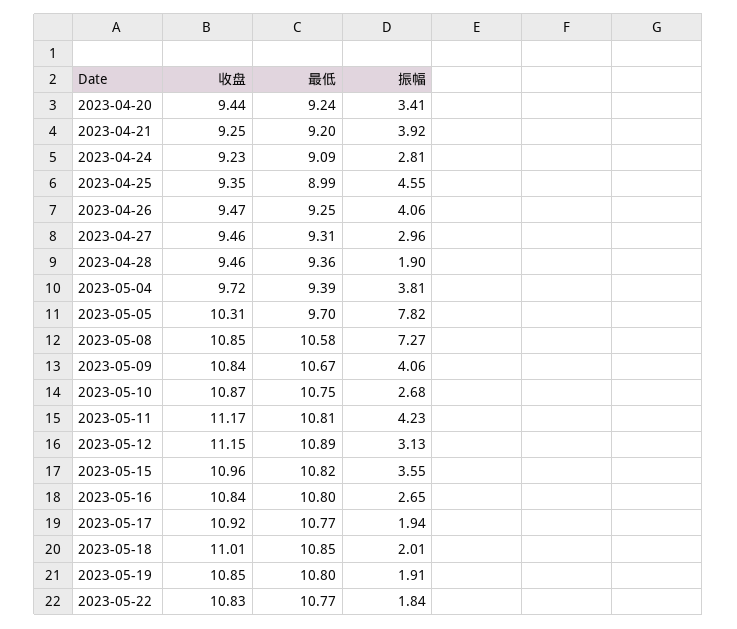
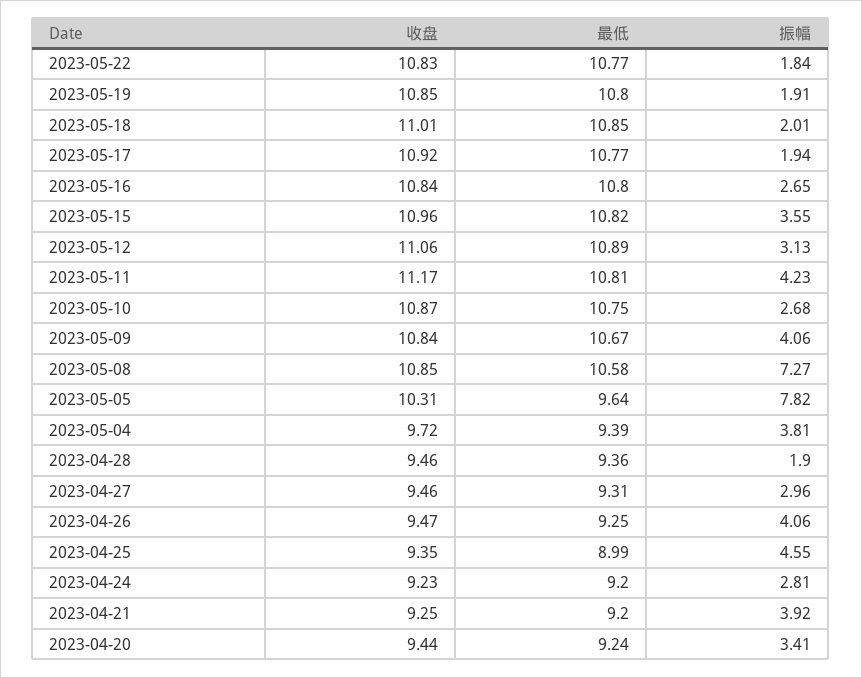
  {
    "收盘": {
      "2023-04-20": 9.44,
      "2023-04-21": 9.25,
      "2023-04-24": 9.23,
      "2023-04-25": 9.35,
      "2023-04-26": 9.47,
      "2023-04-27": 9.46,
      "2023-04-28": 9.46,
      "2023-05-04": 9.72,
      "2023-05-05": 10.31,
      "2023-05-08": 10.85,
      "2023-05-09": 10.84,
      "2023-05-10": 10.87,
      "2023-05-11": 11.17,
-     "2023-05-12": 11.15,
+     "2023-05-12": 11.06,
      "2023-05-15": 10.96,
      "2023-05-16": 10.84,
      "2023-05-17": 10.92,
      "2023-05-18": 11.01,
      "2023-05-19": 10.85,
      "2023-05-22": 10.83
    },
    "最低": {
      "2023-04-20": 9.24,
      "2023-04-21": 9.2,
-     "2023-04-24": 9.09,
+     "2023-04-24": 9.2,
      "2023-04-25": 8.99,
      "2023-04-26": 9.25,
      "2023-04-27": 9.31,
      "2023-04-28": 9.36,
      "2023-05-04": 9.39,
-     "2023-05-05": 9.7,
+     "2023-05-05": 9.64,
      "2023-05-08": 10.58,
      "2023-05-09": 10.67,
      "2023-05-10": 10.75,
      "2023-05-11": 10.81,
      "2023-05-12": 10.89,
      "2023-05-15": 10.82,
      "2023-05-16": 10.8,
      "2023-05-17": 10.77,
      "2023-05-18": 10.85,
      "2023-05-19": 10.8,
      "2023-05-22": 10.77
    },
    "振幅": {
      "2023-04-20": 3.41,
      "2023-04-21": 3.92,
      "2023-04-24": 2.81,
      "2023-04-25": 4.55,
      "2023-04-26": 4.06,
      "2023-04-27": 2.96,
      "2023-04-28": 1.9,
      "2023-05-04": 3.81,
      "2023-05-05": 7.82,
      "2023-05-08": 7.27,
      "2023-05-09": 4.06,
      "2023-05-10": 2.68,
      "2023-05-11": 4.23,
      "2023-05-12": 3.13,
      "2023-05-15": 3.55,
      "2023-05-16": 2.65,
      "2023-05-17": 1.94,
      "2023-05-18": 2.01,
      "2023-05-19": 1.91,
      "2023-05-22": 1.84
    }
  }

